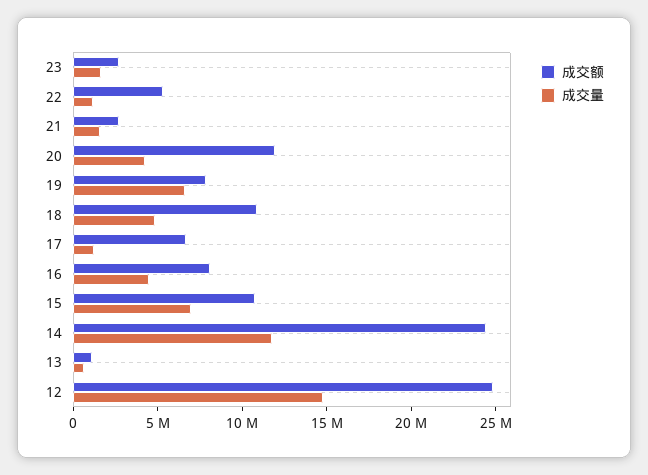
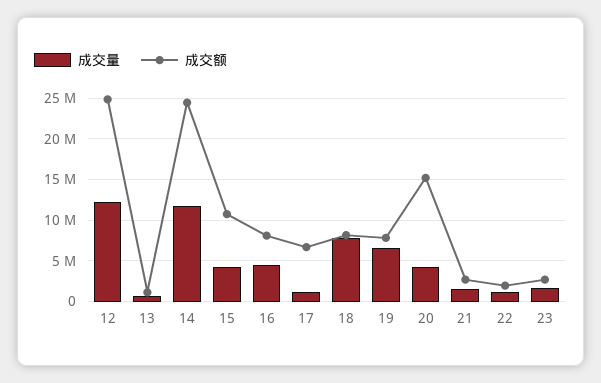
  {
    "成交额": {
      "23": 3000000,
-     "22": 5000000,
+     "22": 2000000,
      "21": 3000000,
-     "20": 12000000,
+     "20": 15000000,
      "19": 8000000,
-     "18": 11000000,
+     "18": 8000000,
      "17": 7000000,
      "16": 8000000,
      "15": 11000000,
      "14": 24000000,
      "13": 1000000,
      "12": 25000000
    },
    "成交量": {
      "23": 2000000,
      "22": 1000000,
      "21": 2000000,
      "20": 4000000,
      "19": 7000000,
-     "18": 5000000,
+     "18": 8000000,
      "17": 1000000,
      "16": 4000000,
-     "15": 7000000,
+     "15": 4000000,
      "14": 12000000,
      "13": 1000000,
-     "12": 15000000
+     "12": 12000000
    }
  }

